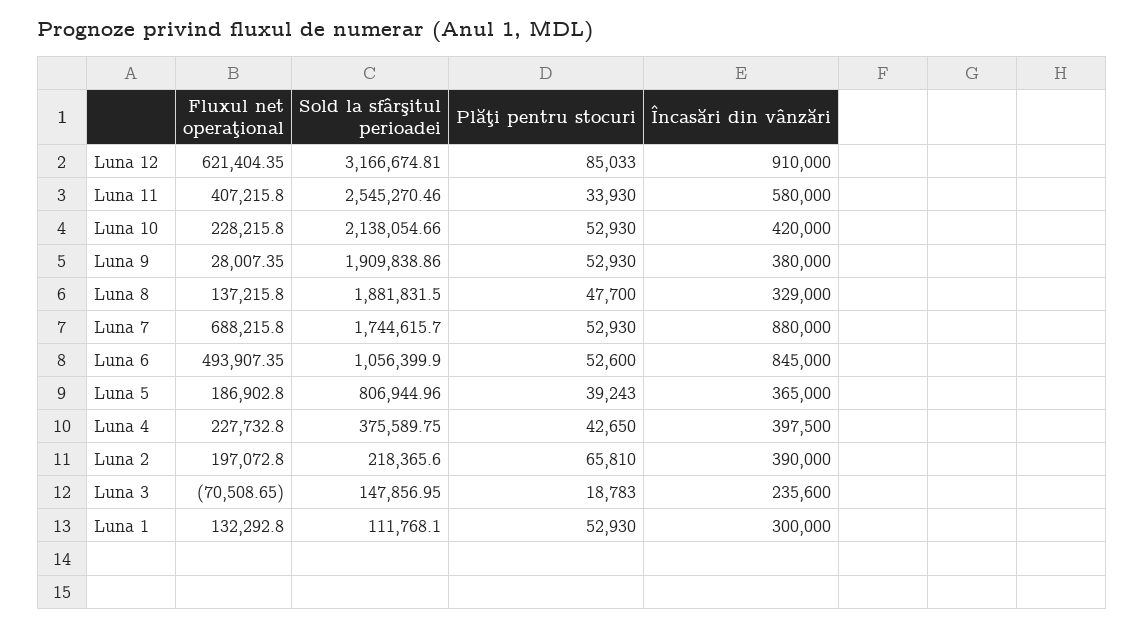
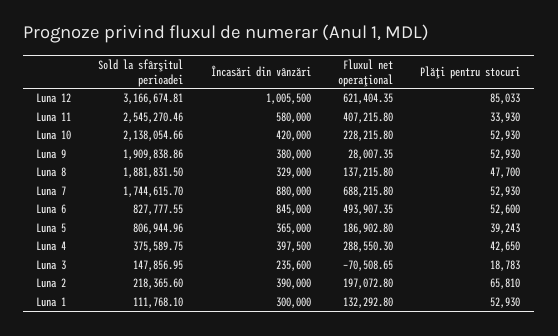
  {
    "Fluxul net operaţional": {
      "Luna 12": 621404.35,
      "Luna 11": 407215.8,
      "Luna 10": 228215.8,
      "Luna 9": 28007.35,
      "Luna 8": 137215.8,
      "Luna 7": 688215.8,
      "Luna 6": 493907.35,
      "Luna 5": 186902.8,
-     "Luna 4": 227732.8,
+     "Luna 4": 288550.3,
      "Luna 2": 197072.8,
      "Luna 3": -70508.65,
      "Luna 1": 132292.8
    },
    "Sold la sfârşitul perioadei": {
      "Luna 12": 3166674.81,
      "Luna 11": 2545270.46,
      "Luna 10": 2138054.66,
      "Luna 9": 1909838.86,
      "Luna 8": 1881831.5,
      "Luna 7": 1744615.7,
-     "Luna 6": 1056399.9,
+     "Luna 6": 827777.55,
      "Luna 5": 806944.96,
      "Luna 4": 375589.75,
      "Luna 2": 218365.6,
      "Luna 3": 147856.95,
      "Luna 1": 111768.1
    },
    "Plăţi pentru stocuri": {
      "Luna 12": 85033,
      "Luna 11": 33930,
      "Luna 10": 52930,
      "Luna 9": 52930,
      "Luna 8": 47700,
      "Luna 7": 52930,
      "Luna 6": 52600,
      "Luna 5": 39243,
      "Luna 4": 42650,
      "Luna 2": 65810,
      "Luna 3": 18783,
      "Luna 1": 52930
    },
    "Încasări din vânzări": {
-     "Luna 12": 910000,
+     "Luna 12": 1005500,
      "Luna 11": 580000,
      "Luna 10": 420000,
      "Luna 9": 380000,
      "Luna 8": 329000,
      "Luna 7": 880000,
      "Luna 6": 845000,
      "Luna 5": 365000,
      "Luna 4": 397500,
      "Luna 2": 390000,
      "Luna 3": 235600,
      "Luna 1": 300000
    }
  }

